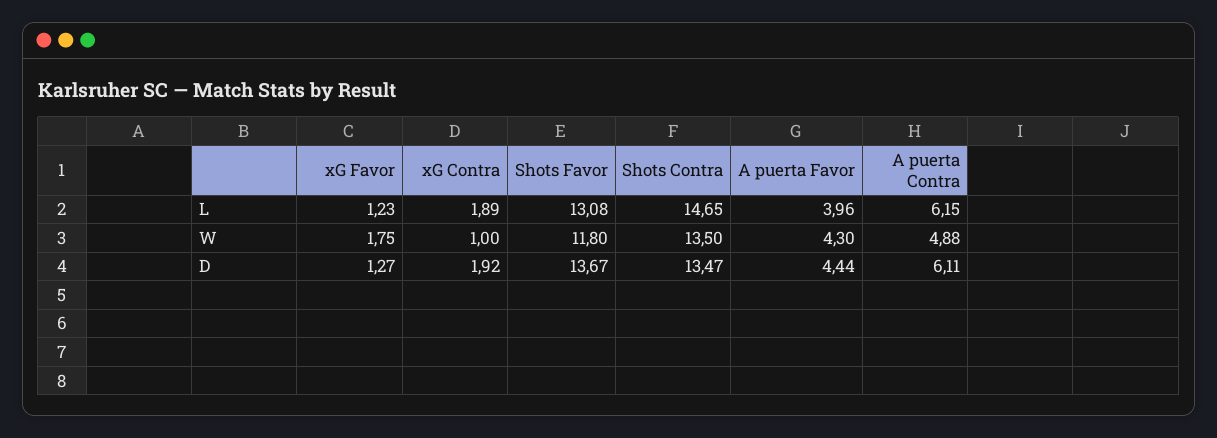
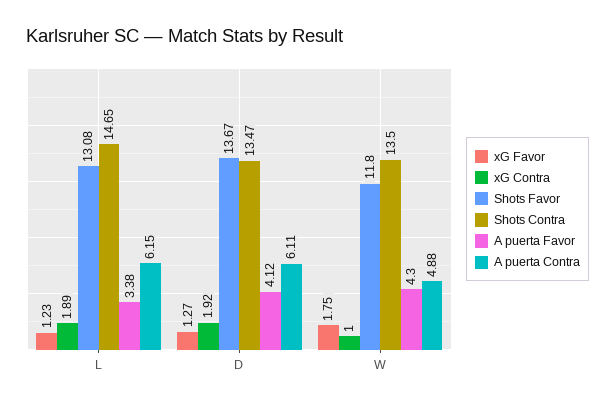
  {
    "xG Favor": {
      "L": 1.23,
      "W": 1.75,
      "D": 1.27
    },
    "xG Contra": {
      "L": 1.89,
      "W": 1,
      "D": 1.92
    },
    "Shots Favor": {
      "L": 13.08,
      "W": 11.8,
      "D": 13.67
    },
    "Shots Contra": {
      "L": 14.65,
      "W": 13.5,
      "D": 13.47
    },
    "A puerta Favor": {
-     "L": 3.96,
+     "L": 3.38,
      "W": 4.3,
-     "D": 4.44
+     "D": 4.12
    },
    "A puerta Contra": {
      "L": 6.15,
      "W": 4.88,
      "D": 6.11
    }
  }

